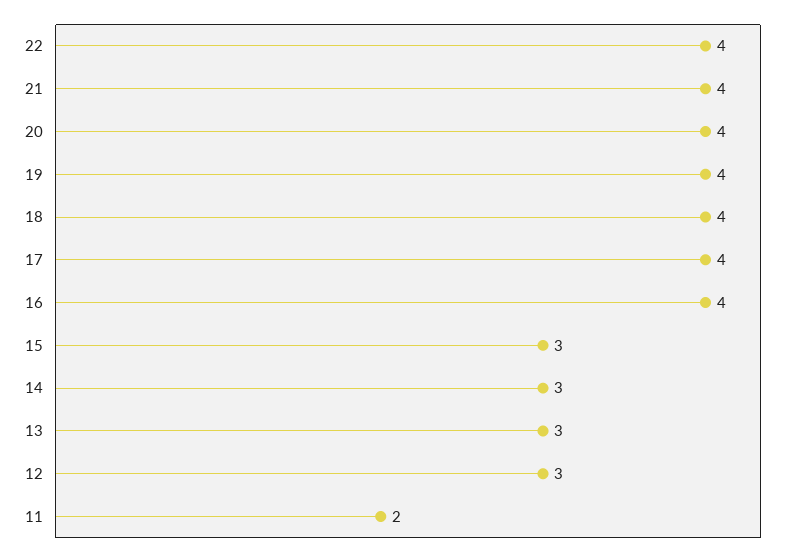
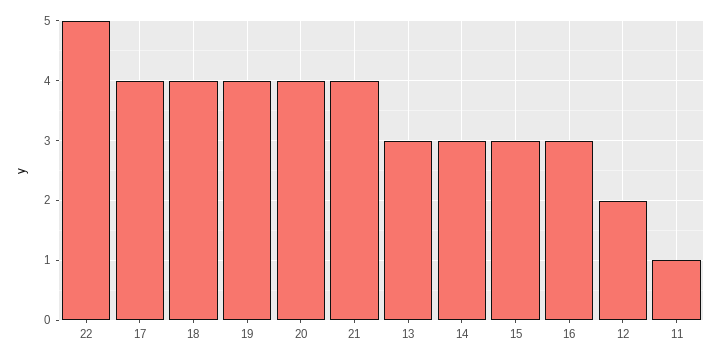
  {
-   "22": 4,
+   "22": 5,
    "21": 4,
    "20": 4,
    "19": 4,
    "18": 4,
    "17": 4,
-   "16": 4,
+   "16": 3,
    "15": 3,
    "14": 3,
    "13": 3,
-   "12": 3,
+   "12": 2,
-   "11": 2
+   "11": 1
  }

